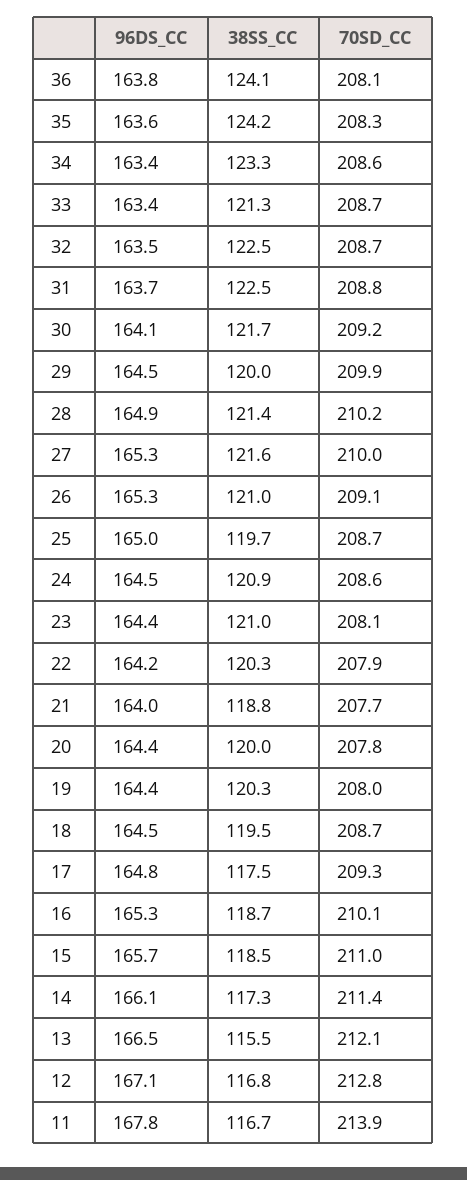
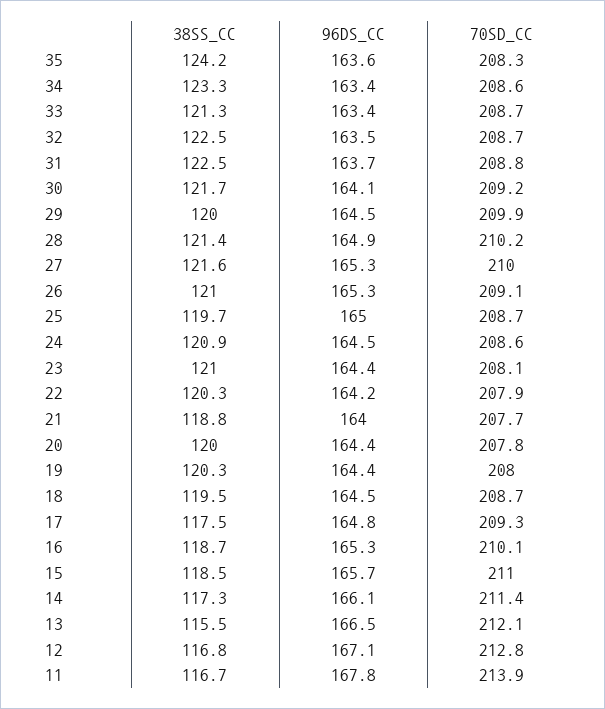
  {
    "96DS_CC": {
-     "36": 163.8,
      "35": 163.6,
      "34": 163.4,
      "33": 163.4,
      "32": 163.5,
      "31": 163.7,
      "30": 164.1,
      "29": 164.5,
      "28": 164.9,
      "27": 165.3,
      "26": 165.3,
      "25": 165,
      "24": 164.5,
      "23": 164.4,
      "22": 164.2,
      "21": 164,
      "20": 164.4,
      "19": 164.4,
      "18": 164.5,
      "17": 164.8,
      "16": 165.3,
      "15": 165.7,
      "14": 166.1,
      "13": 166.5,
      "12": 167.1,
      "11": 167.8
    },
    "38SS_CC": {
-     "36": 124.1,
      "35": 124.2,
      "34": 123.3,
      "33": 121.3,
      "32": 122.5,
      "31": 122.5,
      "30": 121.7,
      "29": 120,
      "28": 121.4,
      "27": 121.6,
      "26": 121,
      "25": 119.7,
      "24": 120.9,
      "23": 121,
      "22": 120.3,
      "21": 118.8,
      "20": 120,
      "19": 120.3,
      "18": 119.5,
      "17": 117.5,
      "16": 118.7,
      "15": 118.5,
      "14": 117.3,
      "13": 115.5,
      "12": 116.8,
      "11": 116.7
    },
    "70SD_CC": {
-     "36": 208.1,
      "35": 208.3,
      "34": 208.6,
      "33": 208.7,
      "32": 208.7,
      "31": 208.8,
      "30": 209.2,
      "29": 209.9,
      "28": 210.2,
      "27": 210,
      "26": 209.1,
      "25": 208.7,
      "24": 208.6,
      "23": 208.1,
      "22": 207.9,
      "21": 207.7,
      "20": 207.8,
      "19": 208,
      "18": 208.7,
      "17": 209.3,
      "16": 210.1,
      "15": 211,
      "14": 211.4,
      "13": 212.1,
      "12": 212.8,
      "11": 213.9
    }
  }

